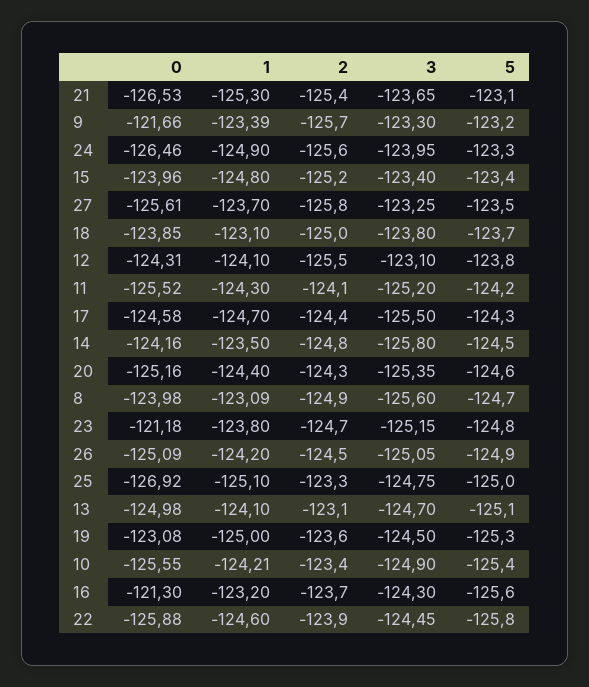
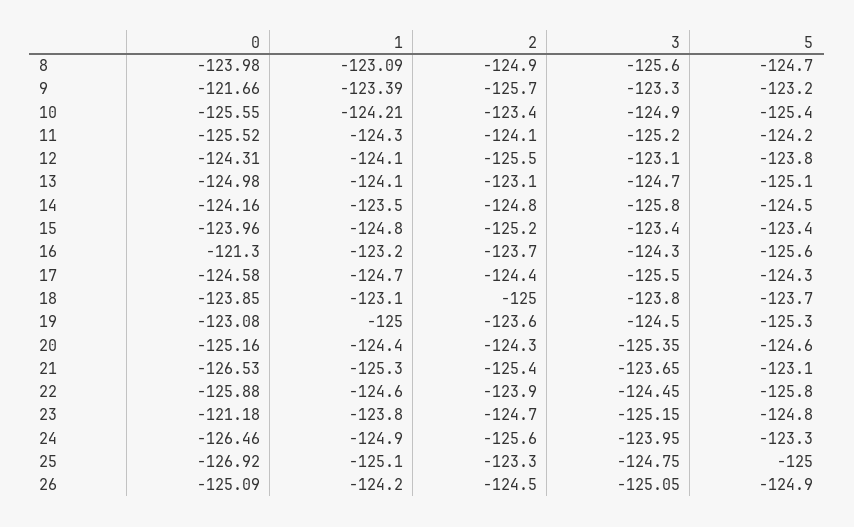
  {
    "0": {
      "21": -126.53,
      "9": -121.66,
      "24": -126.46,
      "15": -123.96,
-     "27": -125.61,
      "18": -123.85,
      "12": -124.31,
      "11": -125.52,
      "17": -124.58,
      "14": -124.16,
      "20": -125.16,
      "8": -123.98,
      "23": -121.18,
      "26": -125.09,
      "25": -126.92,
      "13": -124.98,
      "19": -123.08,
      "10": -125.55,
      "16": -121.3,
      "22": -125.88
    },
    "1": {
      "21": -125.3,
      "9": -123.39,
      "24": -124.9,
      "15": -124.8,
-     "27": -123.7,
      "18": -123.1,
      "12": -124.1,
      "11": -124.3,
      "17": -124.7,
      "14": -123.5,
      "20": -124.4,
      "8": -123.09,
      "23": -123.8,
      "26": -124.2,
      "25": -125.1,
      "13": -124.1,
      "19": -125,
      "10": -124.21,
      "16": -123.2,
      "22": -124.6
    },
    "2": {
      "21": -125.4,
      "9": -125.7,
      "24": -125.6,
      "15": -125.2,
-     "27": -125.8,
      "18": -125,
      "12": -125.5,
      "11": -124.1,
      "17": -124.4,
      "14": -124.8,
      "20": -124.3,
      "8": -124.9,
      "23": -124.7,
      "26": -124.5,
      "25": -123.3,
      "13": -123.1,
      "19": -123.6,
      "10": -123.4,
      "16": -123.7,
      "22": -123.9
    },
    "3": {
      "21": -123.65,
      "9": -123.3,
      "24": -123.95,
      "15": -123.4,
-     "27": -123.25,
      "18": -123.8,
      "12": -123.1,
      "11": -125.2,
      "17": -125.5,
      "14": -125.8,
      "20": -125.35,
      "8": -125.6,
      "23": -125.15,
      "26": -125.05,
      "25": -124.75,
      "13": -124.7,
      "19": -124.5,
      "10": -124.9,
      "16": -124.3,
      "22": -124.45
    },
    "5": {
      "21": -123.1,
      "9": -123.2,
      "24": -123.3,
      "15": -123.4,
-     "27": -123.5,
      "18": -123.7,
      "12": -123.8,
      "11": -124.2,
      "17": -124.3,
      "14": -124.5,
      "20": -124.6,
      "8": -124.7,
      "23": -124.8,
      "26": -124.9,
      "25": -125,
      "13": -125.1,
      "19": -125.3,
      "10": -125.4,
      "16": -125.6,
      "22": -125.8
    }
  }

